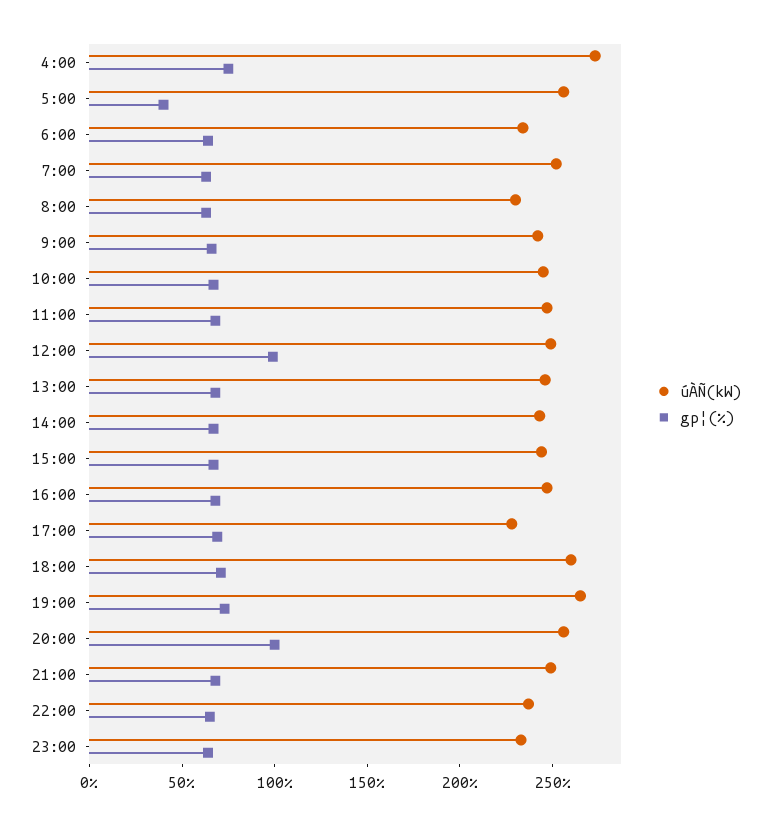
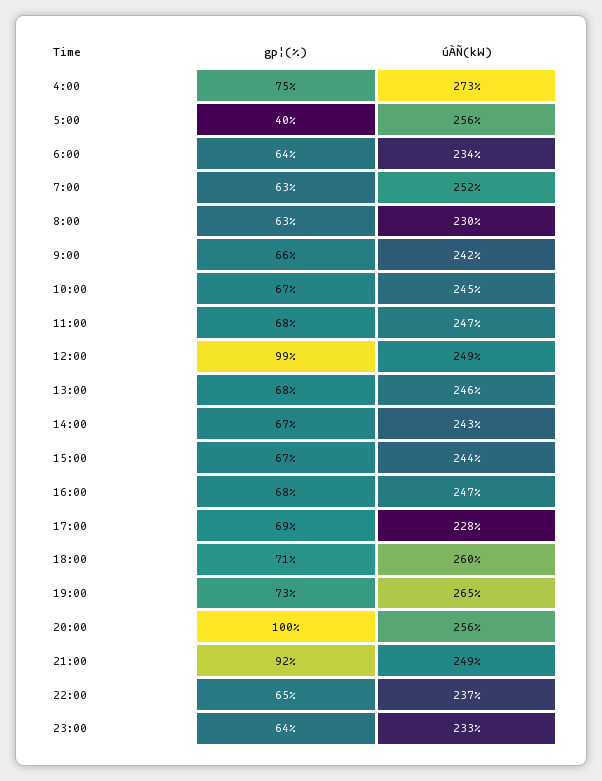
  {
    "úÀÑ(kW)": {
      "4:00": 273,
      "5:00": 256,
      "6:00": 234,
      "7:00": 252,
      "8:00": 230,
      "9:00": 242,
      "10:00": 245,
      "11:00": 247,
      "12:00": 249,
      "13:00": 246,
      "14:00": 243,
      "15:00": 244,
      "16:00": 247,
      "17:00": 228,
      "18:00": 260,
      "19:00": 265,
      "20:00": 256,
      "21:00": 249,
      "22:00": 237,
      "23:00": 233
    },
    "gp¦(%)": {
      "4:00": 75,
      "5:00": 40,
      "6:00": 64,
      "7:00": 63,
      "8:00": 63,
      "9:00": 66,
      "10:00": 67,
      "11:00": 68,
      "12:00": 99,
      "13:00": 68,
      "14:00": 67,
      "15:00": 67,
      "16:00": 68,
      "17:00": 69,
      "18:00": 71,
      "19:00": 73,
      "20:00": 100,
-     "21:00": 70,
+     "21:00": 92,
      "22:00": 65,
      "23:00": 64
    }
  }

